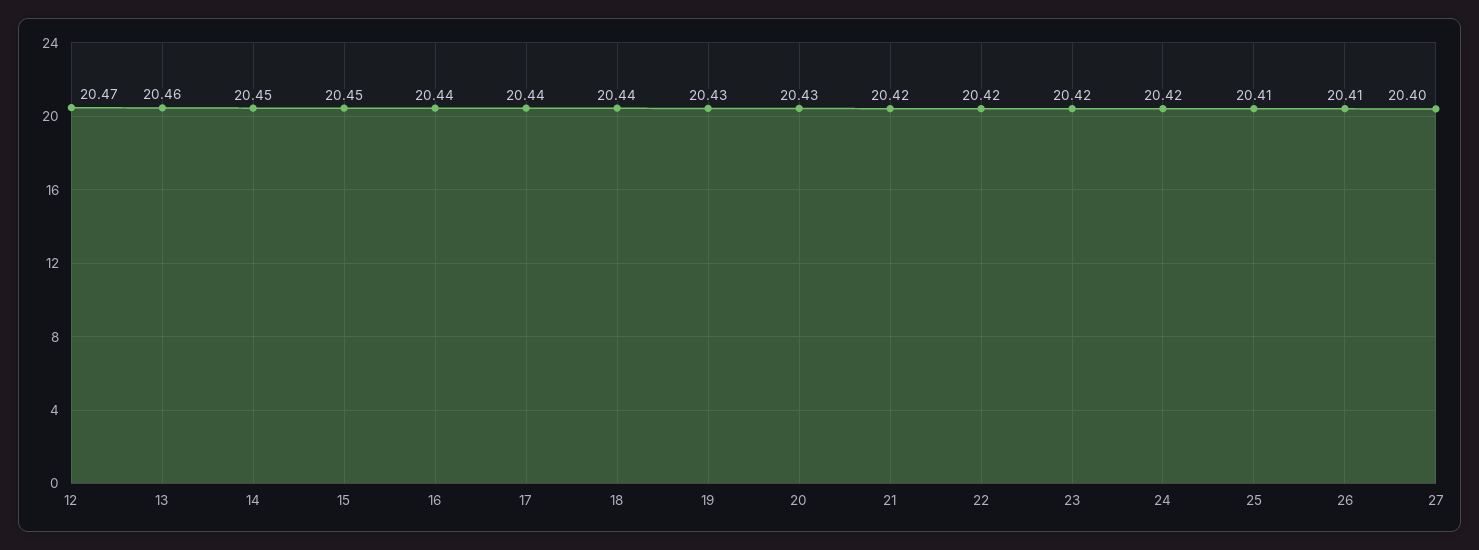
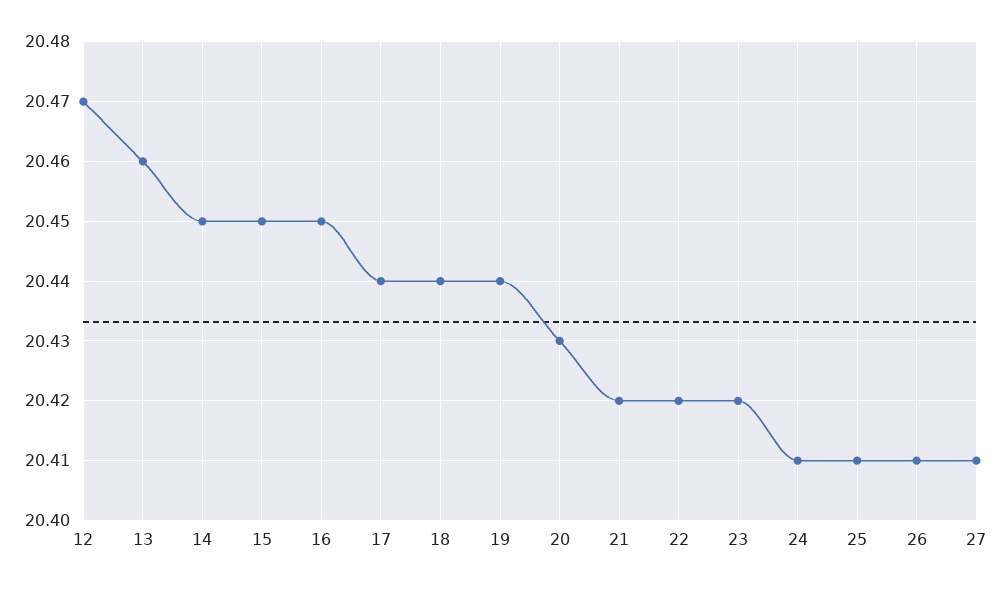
  {
    "12": 20.47,
    "13": 20.46,
    "14": 20.45,
    "15": 20.45,
-   "16": 20.44,
+   "16": 20.45,
    "17": 20.44,
    "18": 20.44,
-   "19": 20.43,
+   "19": 20.44,
    "20": 20.43,
    "21": 20.42,
    "22": 20.42,
    "23": 20.42,
-   "24": 20.42,
+   "24": 20.41,
    "25": 20.41,
    "26": 20.41,
-   "27": 20.4
+   "27": 20.41
  }

